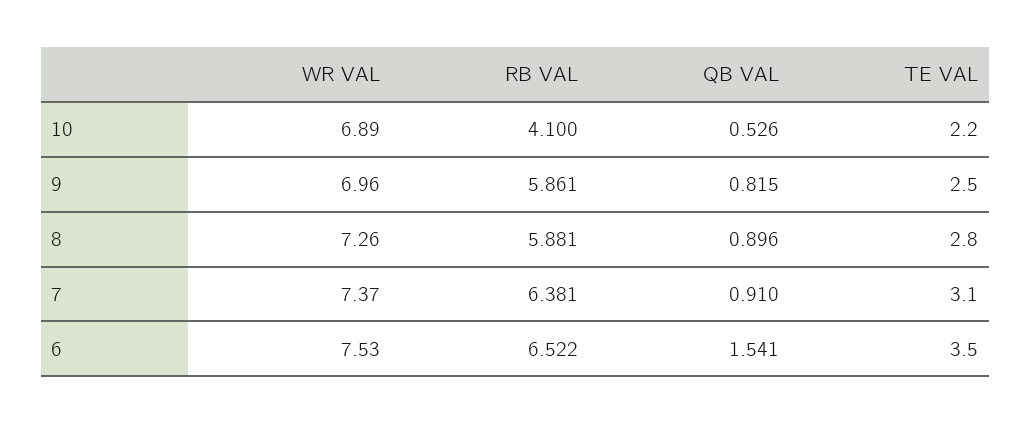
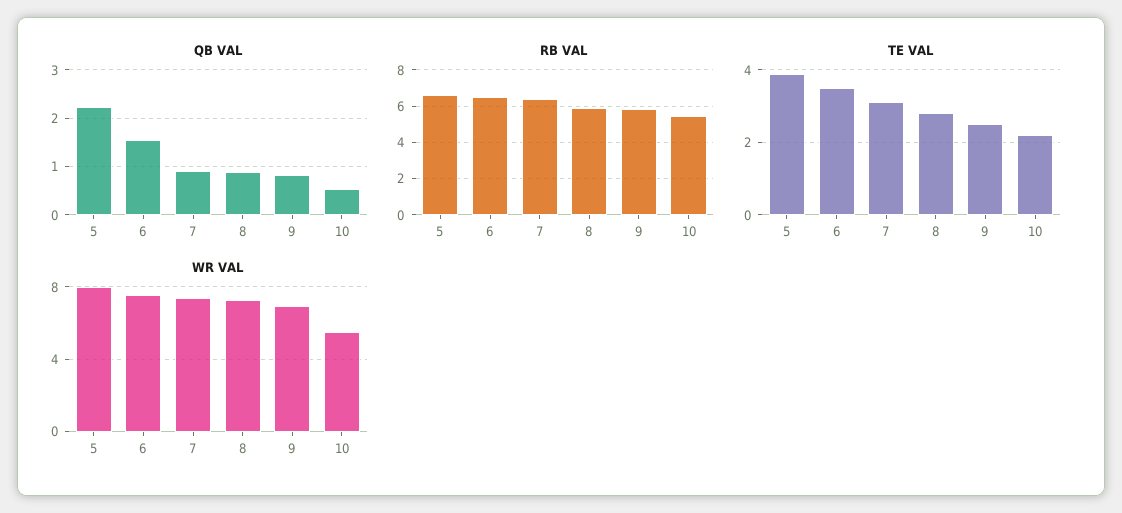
  {
    "WR VAL": {
-     "10": 6.89,
+     "10": 5.5,
      "9": 6.96,
      "8": 7.26,
      "7": 7.37,
-     "6": 7.53
+     "6": 7.53,
+     "5": 8
    },
    "RB VAL": {
-     "10": 4.1,
+     "10": 5.5,
      "9": 5.861,
      "8": 5.881,
      "7": 6.381,
-     "6": 6.522
+     "6": 6.522,
+     "5": 6.5
    },
    "QB VAL": {
      "10": 0.526,
      "9": 0.815,
      "8": 0.896,
      "7": 0.91,
-     "6": 1.541
+     "6": 1.541,
+     "5": 2.2
    },
    "TE VAL": {
      "10": 2.2,
      "9": 2.5,
      "8": 2.8,
      "7": 3.1,
-     "6": 3.5
+     "6": 3.5,
+     "5": 4
    }
  }

